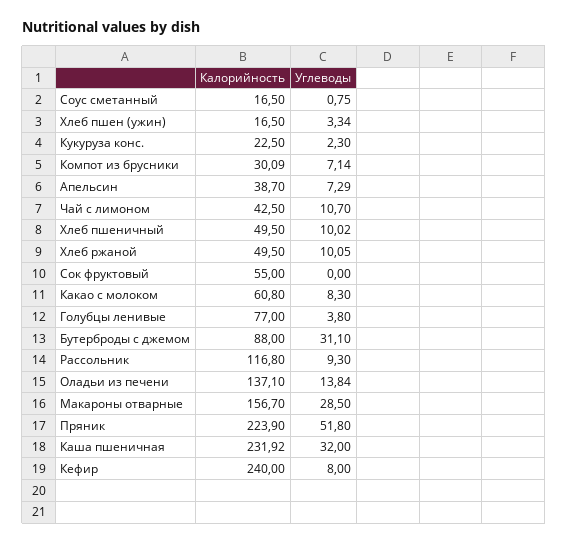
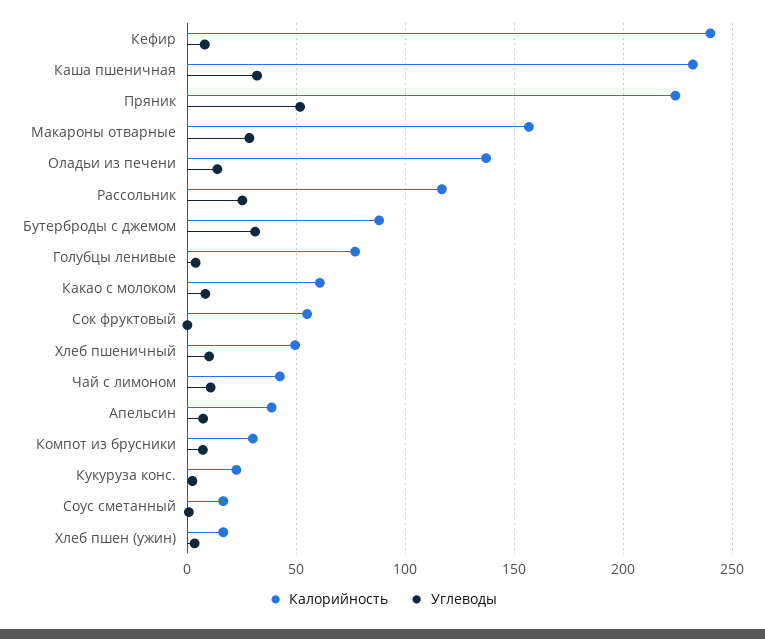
  {
    "Калорийность": {
      "Соус сметанный": 16.5,
      "Хлеб пшен (ужин)": 16.5,
      "Кукуруза конс.": 22.5,
      "Компот из брусники": 30.09,
      "Апельсин": 38.7,
      "Чай с лимоном": 42.5,
      "Хлеб пшеничный": 49.5,
-     "Хлеб ржаной": 49.5,
      "Сок фруктовый": 55,
      "Какао с молоком": 60.8,
      "Голубцы ленивые": 77,
      "Бутерброды с джемом": 88,
      "Рассольник": 116.8,
      "Оладьи из печени": 137.1,
      "Макароны отварные": 156.7,
      "Пряник": 223.9,
      "Каша пшеничная": 231.92,
      "Кефир": 240
    },
    "Углеводы": {
      "Соус сметанный": 0.75,
      "Хлеб пшен (ужин)": 3.34,
      "Кукуруза конс.": 2.3,
      "Компот из брусники": 7.14,
      "Апельсин": 7.29,
      "Чай с лимоном": 10.7,
      "Хлеб пшеничный": 10.02,
-     "Хлеб ржаной": 10.05,
      "Сок фруктовый": 0,
      "Какао с молоком": 8.3,
      "Голубцы ленивые": 3.8,
      "Бутерброды с джемом": 31.1,
-     "Рассольник": 9.3,
+     "Рассольник": 25,
      "Оладьи из печени": 13.84,
      "Макароны отварные": 28.5,
      "Пряник": 51.8,
      "Каша пшеничная": 32,
      "Кефир": 8
    }
  }

